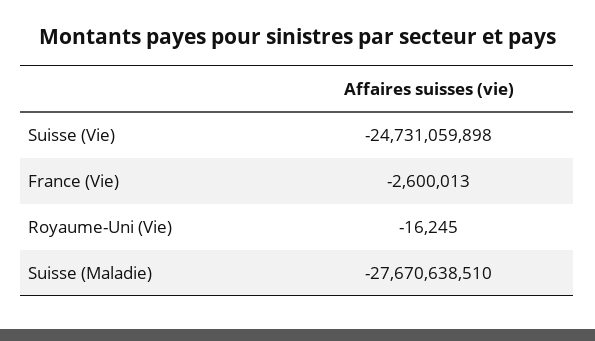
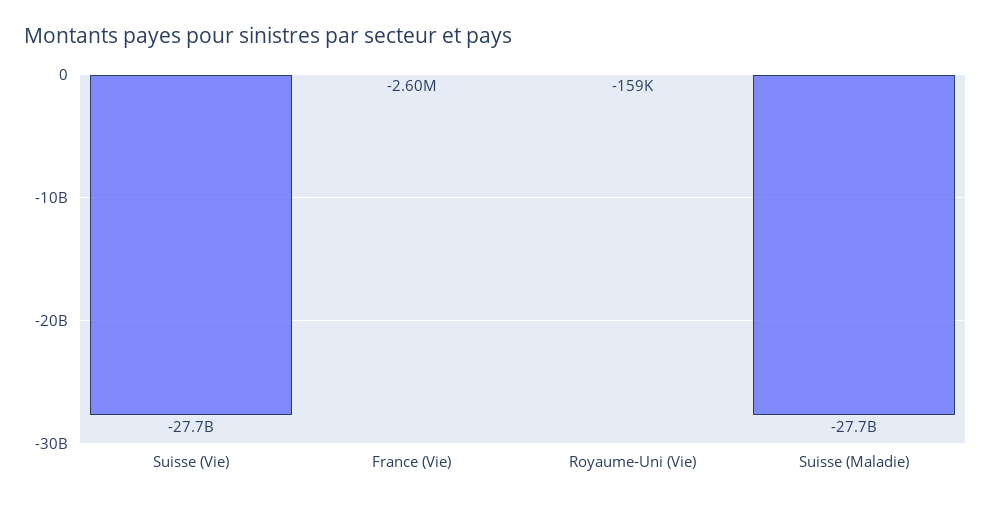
  {
-   "Suisse (Vie)": -24731059898,
+   "Suisse (Vie)": -27700000000,
    "France (Vie)": -2600013,
-   "Royaume-Uni (Vie)": -16245,
+   "Royaume-Uni (Vie)": -159000,
    "Suisse (Maladie)": -27670638510
  }

